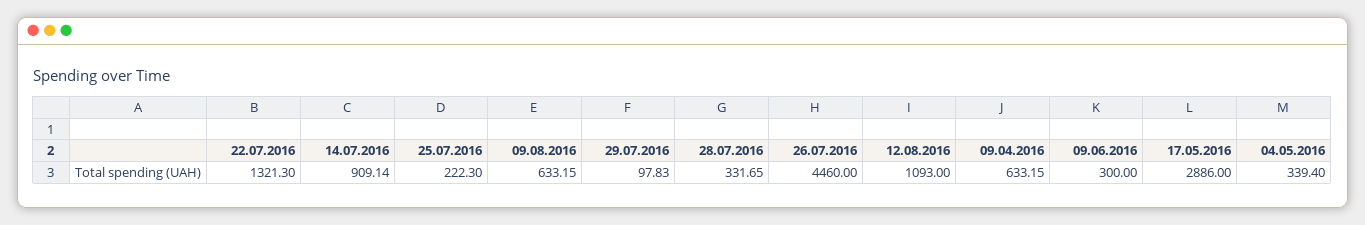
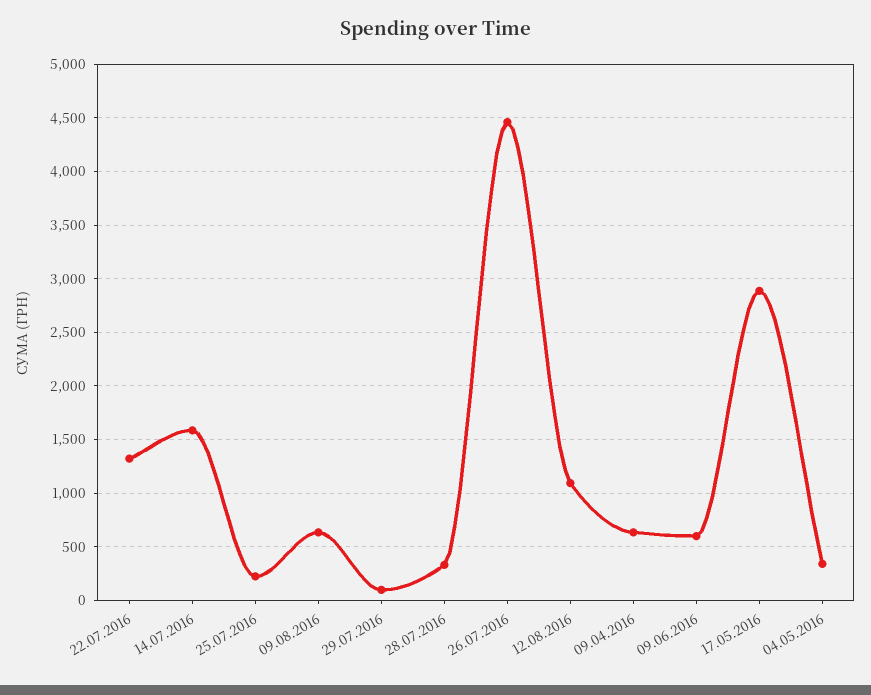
  {
    "22.07.2016": 1321.3,
-   "14.07.2016": 909.14,
+   "14.07.2016": 1600,
    "25.07.2016": 222.3,
    "09.08.2016": 633.15,
    "29.07.2016": 97.83,
    "28.07.2016": 331.65,
    "26.07.2016": 4460,
    "12.08.2016": 1093,
    "09.04.2016": 633.15,
-   "09.06.2016": 300,
+   "09.06.2016": 600,
    "17.05.2016": 2886,
    "04.05.2016": 339.4
  }

